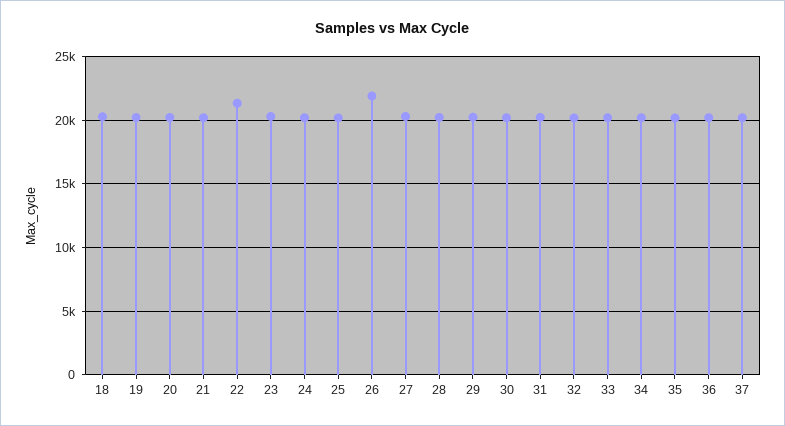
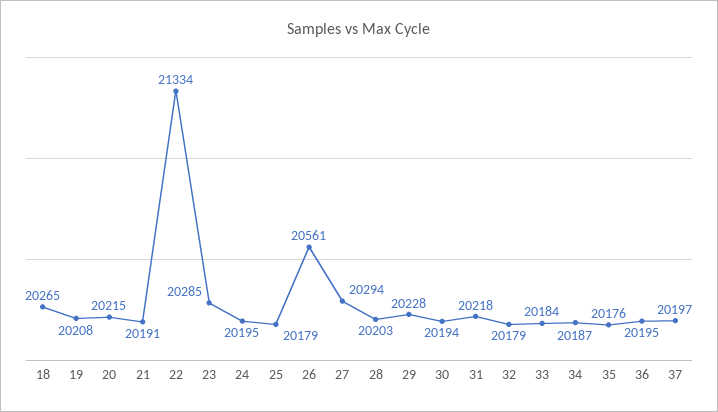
  {
    "18": 20265,
    "19": 20208,
    "20": 20215,
    "21": 20191,
    "22": 21334,
    "23": 20285,
    "24": 20195,
    "25": 20179,
-   "26": 22000,
+   "26": 20561,
    "27": 20294,
    "28": 20203,
    "29": 20228,
    "30": 20194,
    "31": 20218,
    "32": 20179,
    "33": 20184,
    "34": 20187,
    "35": 20176,
    "36": 20195,
    "37": 20197
  }

